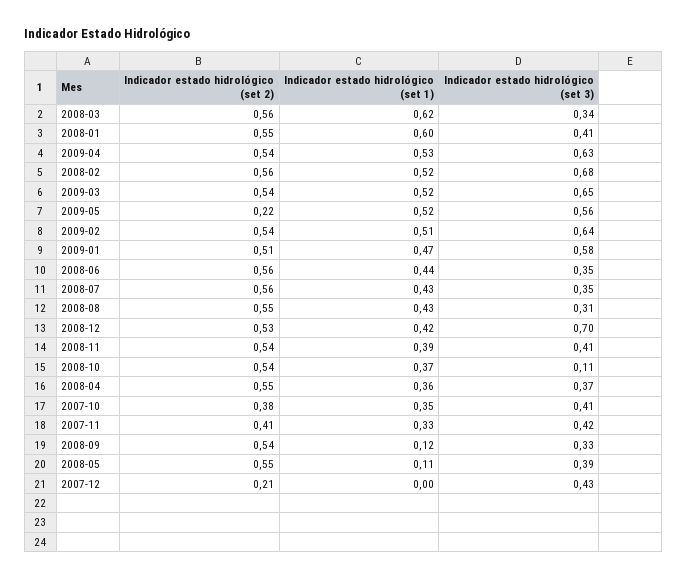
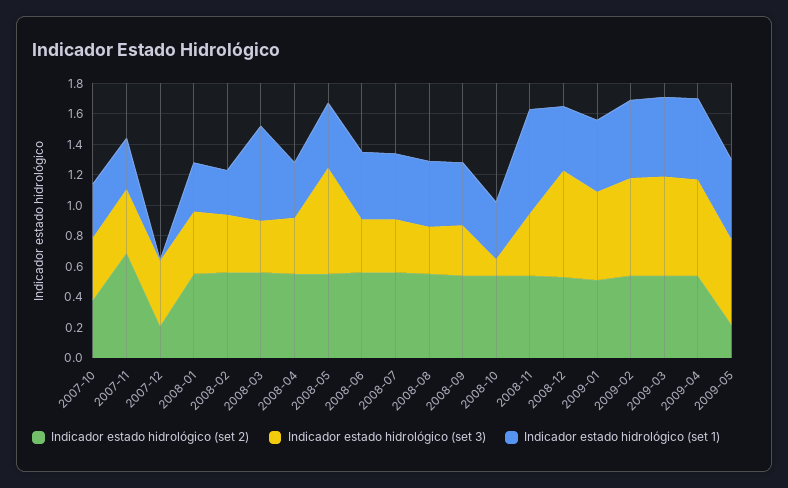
  {
    "Indicador estado hidrológico (set 2)": {
      "2008-03": 0.56,
      "2008-01": 0.55,
      "2009-04": 0.54,
      "2008-02": 0.56,
      "2009-03": 0.54,
      "2009-05": 0.22,
      "2009-02": 0.54,
      "2009-01": 0.51,
      "2008-06": 0.56,
      "2008-07": 0.56,
      "2008-08": 0.55,
      "2008-12": 0.53,
      "2008-11": 0.54,
      "2008-10": 0.54,
      "2008-04": 0.55,
      "2007-10": 0.38,
-     "2007-11": 0.41,
+     "2007-11": 0.7,
      "2008-09": 0.54,
      "2008-05": 0.55,
      "2007-12": 0.21
    },
    "Indicador estado hidrológico (set 1)": {
      "2008-03": 0.62,
-     "2008-01": 0.6,
+     "2008-01": 0.3,
      "2009-04": 0.53,
-     "2008-02": 0.52,
+     "2008-02": 0.3,
      "2009-03": 0.52,
      "2009-05": 0.52,
      "2009-02": 0.51,
      "2009-01": 0.47,
      "2008-06": 0.44,
      "2008-07": 0.43,
      "2008-08": 0.43,
      "2008-12": 0.42,
-     "2008-11": 0.39,
+     "2008-11": 0.7,
      "2008-10": 0.37,
      "2008-04": 0.36,
      "2007-10": 0.35,
      "2007-11": 0.33,
-     "2008-09": 0.12,
+     "2008-09": 0.4,
-     "2008-05": 0.11,
+     "2008-05": 0.4,
      "2007-12": 0
    },
    "Indicador estado hidrológico (set 3)": {
      "2008-03": 0.34,
      "2008-01": 0.41,
      "2009-04": 0.63,
-     "2008-02": 0.68,
+     "2008-02": 0.4,
      "2009-03": 0.65,
      "2009-05": 0.56,
      "2009-02": 0.64,
      "2009-01": 0.58,
      "2008-06": 0.35,
      "2008-07": 0.35,
      "2008-08": 0.31,
      "2008-12": 0.7,
      "2008-11": 0.41,
      "2008-10": 0.11,
      "2008-04": 0.37,
      "2007-10": 0.41,
      "2007-11": 0.42,
      "2008-09": 0.33,
-     "2008-05": 0.39,
+     "2008-05": 0.7,
      "2007-12": 0.43
    }
  }

